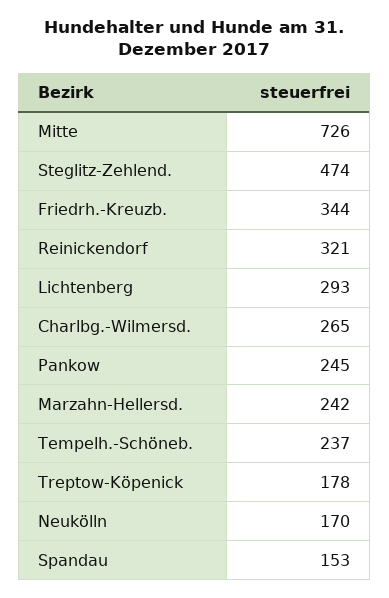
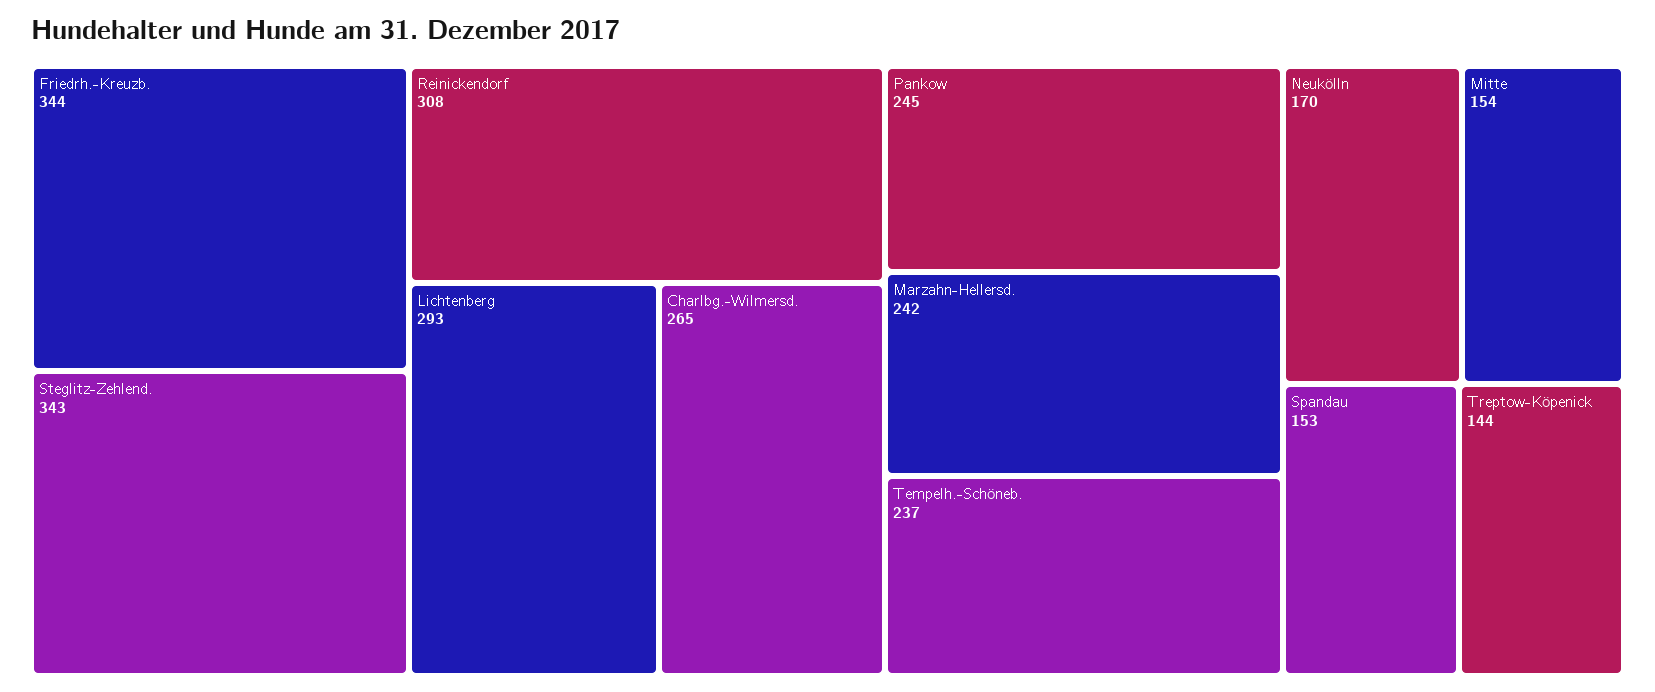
  {
-   "Mitte": 726,
+   "Mitte": 154,
-   "Steglitz-Zehlend.": 474,
+   "Steglitz-Zehlend.": 343,
    "Friedrh.-Kreuzb.": 344,
-   "Reinickendorf": 321,
+   "Reinickendorf": 308,
    "Lichtenberg": 293,
    "Charlbg.-Wilmersd.": 265,
    "Pankow": 245,
    "Marzahn-Hellersd.": 242,
    "Tempelh.-Schöneb.": 237,
-   "Treptow-Köpenick": 178,
+   "Treptow-Köpenick": 144,
    "Neukölln": 170,
    "Spandau": 153
  }

